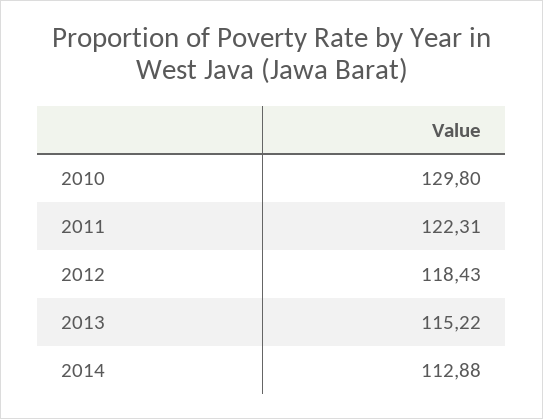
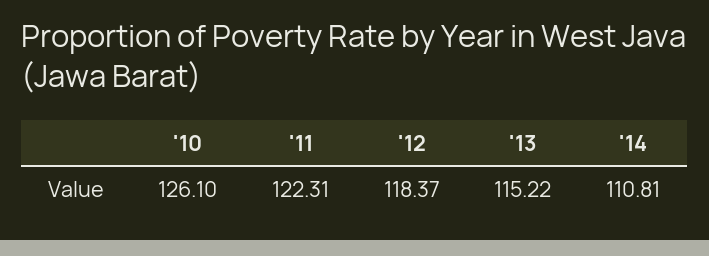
  {
-   "2010": 129.8,
+   "2010": 126.1,
    "2011": 122.31,
-   "2012": 118.43,
+   "2012": 118.37,
    "2013": 115.22,
-   "2014": 112.88
+   "2014": 110.81
  }

